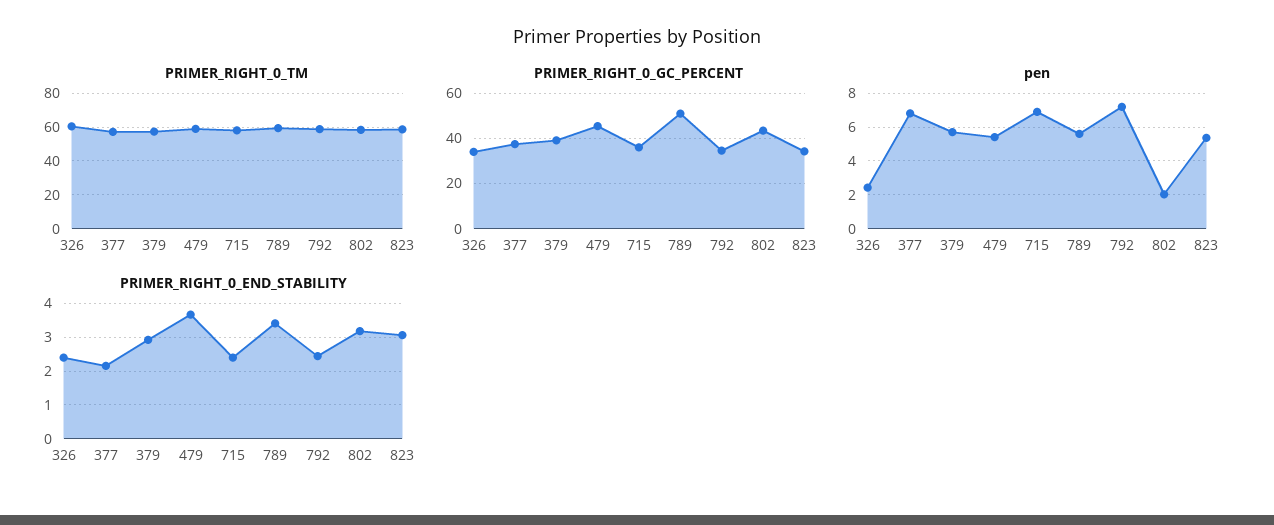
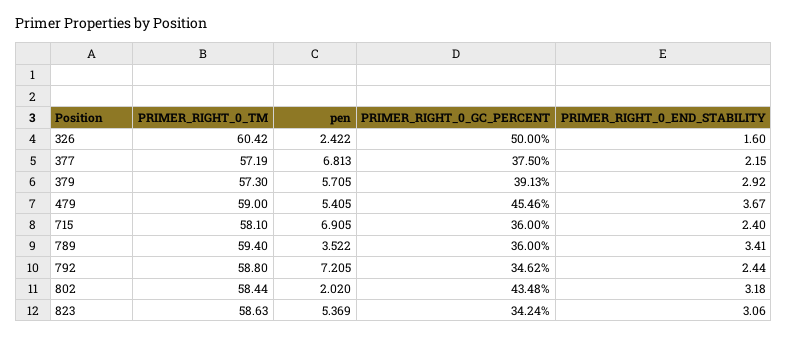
  {
    "PRIMER_RIGHT_0_TM": {
      "326": 60.42,
      "377": 57.19,
      "379": 57.3,
      "479": 59,
      "715": 58.1,
      "789": 59.4,
      "792": 58.8,
      "802": 58.44,
      "823": 58.63
    },
    "PRIMER_RIGHT_0_GC_PERCENT": {
-     "326": 35,
+     "326": 50,
      "377": 37.5,
      "379": 39.13,
      "479": 45.46,
      "715": 36,
-     "789": 50,
+     "789": 36,
      "792": 34.62,
      "802": 43.48,
      "823": 34.24
    },
    "pen": {
      "326": 2.422,
      "377": 6.813,
      "379": 5.705,
      "479": 5.405,
      "715": 6.905,
-     "789": 5.5,
+     "789": 3.522,
      "792": 7.205,
      "802": 2.02,
      "823": 5.369
    },
    "PRIMER_RIGHT_0_END_STABILITY": {
-     "326": 2.4,
+     "326": 1.6,
      "377": 2.15,
      "379": 2.92,
      "479": 3.67,
      "715": 2.4,
      "789": 3.41,
      "792": 2.44,
      "802": 3.18,
      "823": 3.06
    }
  }

